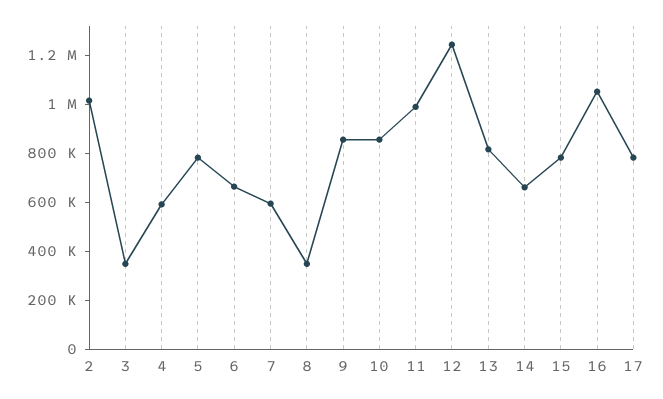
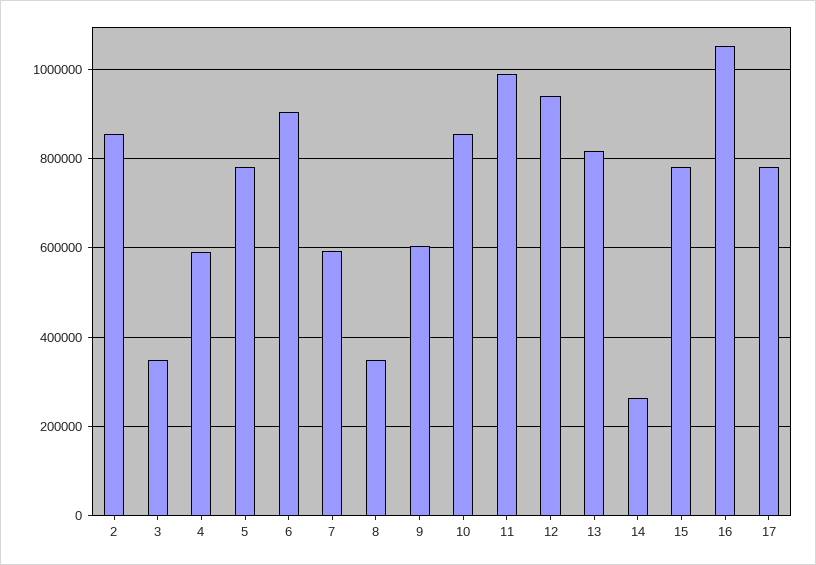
  {
-   "2": 1000000,
+   "2": 860000,
    "3": 340000,
    "4": 600000,
    "5": 780000,
-   "6": 650000,
+   "6": 900000,
    "7": 600000,
    "8": 340000,
-   "9": 850000,
+   "9": 600000,
    "10": 860000,
    "11": 980000,
-   "12": 1250000,
+   "12": 940000,
    "13": 820000,
-   "14": 650000,
+   "14": 260000,
    "15": 780000,
    "16": 1060000,
    "17": 780000
  }

